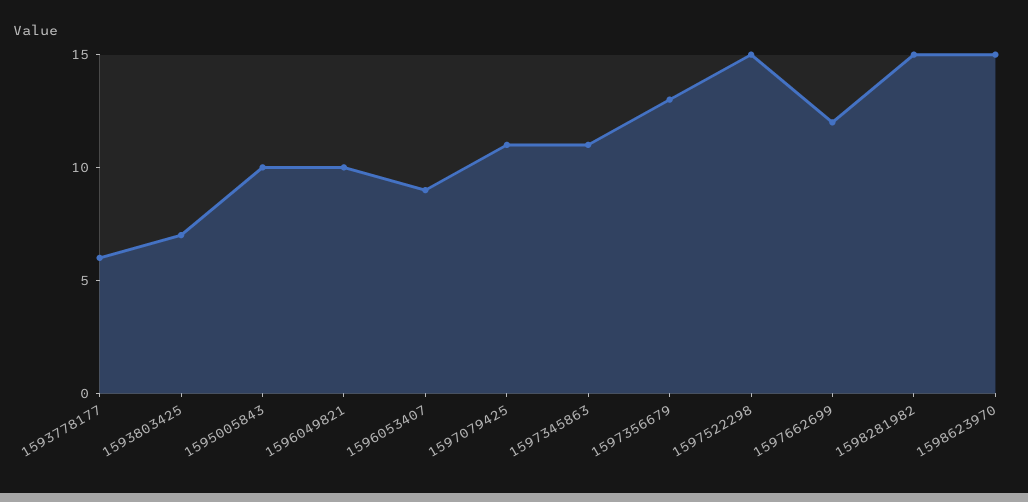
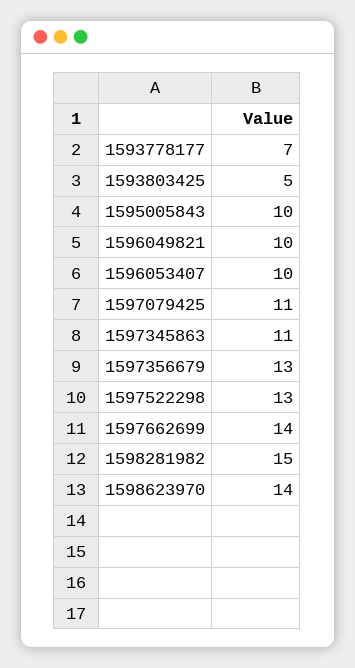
  {
-   "1593778177": 6,
+   "1593778177": 7,
-   "1593803425": 7,
+   "1593803425": 5,
    "1595005843": 10,
    "1596049821": 10,
-   "1596053407": 9,
+   "1596053407": 10,
    "1597079425": 11,
    "1597345863": 11,
    "1597356679": 13,
-   "1597522298": 15,
+   "1597522298": 13,
-   "1597662699": 12,
+   "1597662699": 14,
    "1598281982": 15,
-   "1598623970": 15
+   "1598623970": 14
  }

